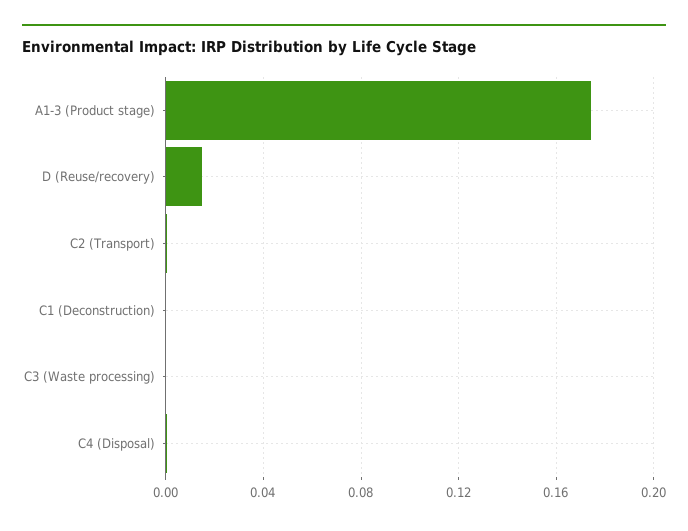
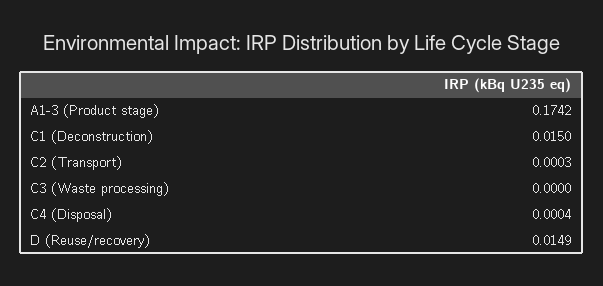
  {
    "A1-3 (Product stage)": 0.1742,
    "D (Reuse/recovery)": 0.0149,
    "C2 (Transport)": 0.0003,
-   "C1 (Deconstruction)": 0,
+   "C1 (Deconstruction)": 0.015,
    "C3 (Waste processing)": 0,
    "C4 (Disposal)": 0.0004
  }

